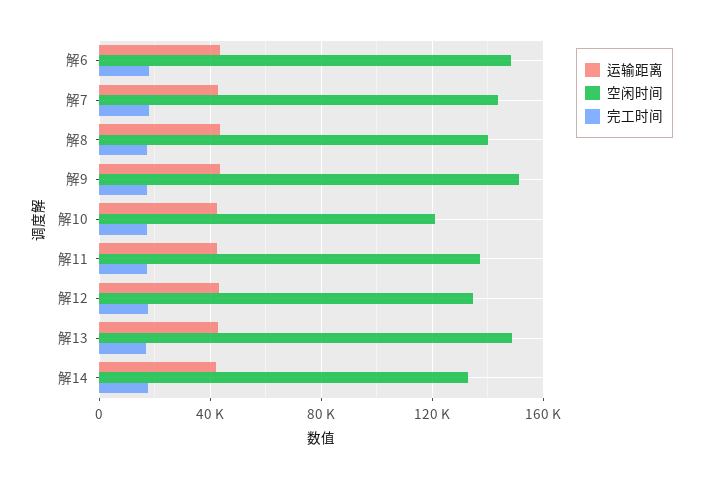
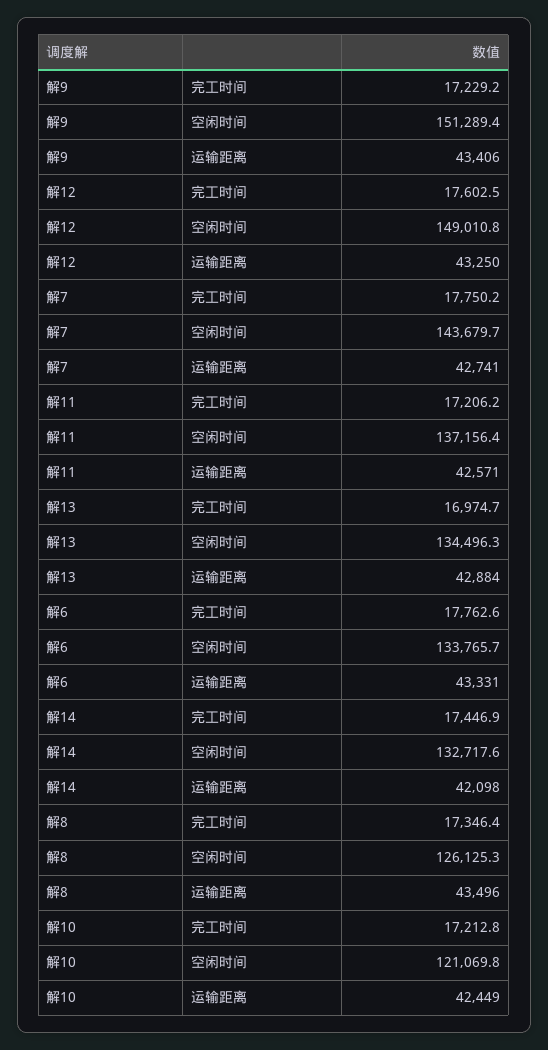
  {
    "运输距离": {
      "解6": 43331,
      "解7": 42741,
      "解8": 43496,
      "解9": 43406,
      "解10": 42449,
      "解11": 42571,
      "解12": 43250,
      "解13": 42884,
      "解14": 42098
    },
    "空闲时间": {
-     "解6": 150000,
+     "解6": 133765.7,
      "解7": 143679.7,
-     "解8": 140000,
+     "解8": 126125.3,
      "解9": 151289.4,
      "解10": 121069.8,
      "解11": 137156.4,
-     "解12": 135000,
+     "解12": 149010.8,
-     "解13": 150000,
+     "解13": 134496.3,
      "解14": 132717.6
    },
    "完工时间": {
      "解6": 17762.6,
      "解7": 17750.2,
      "解8": 17346.4,
      "解9": 17229.2,
      "解10": 17212.8,
      "解11": 17206.2,
      "解12": 17602.5,
      "解13": 16974.7,
      "解14": 17446.9
    }
  }

